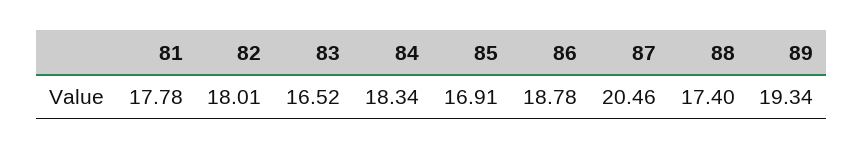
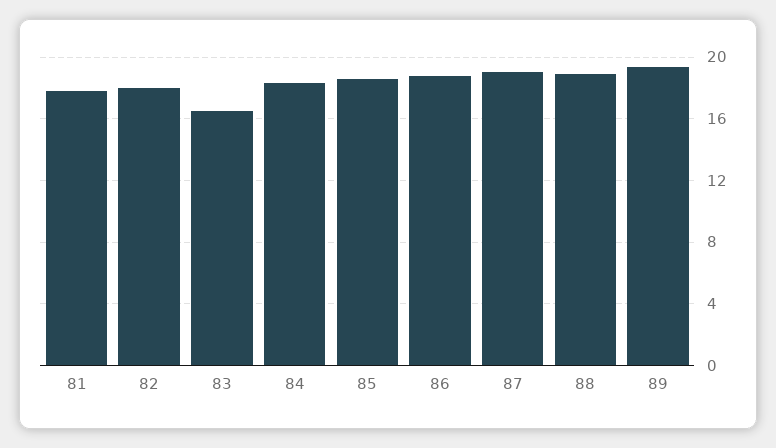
  {
    "81": 17.78,
    "82": 18.01,
    "83": 16.52,
    "84": 18.34,
-   "85": 16.91,
+   "85": 18.5,
    "86": 18.78,
-   "87": 20.46,
+   "87": 19,
-   "88": 17.4,
+   "88": 19,
    "89": 19.34
  }

